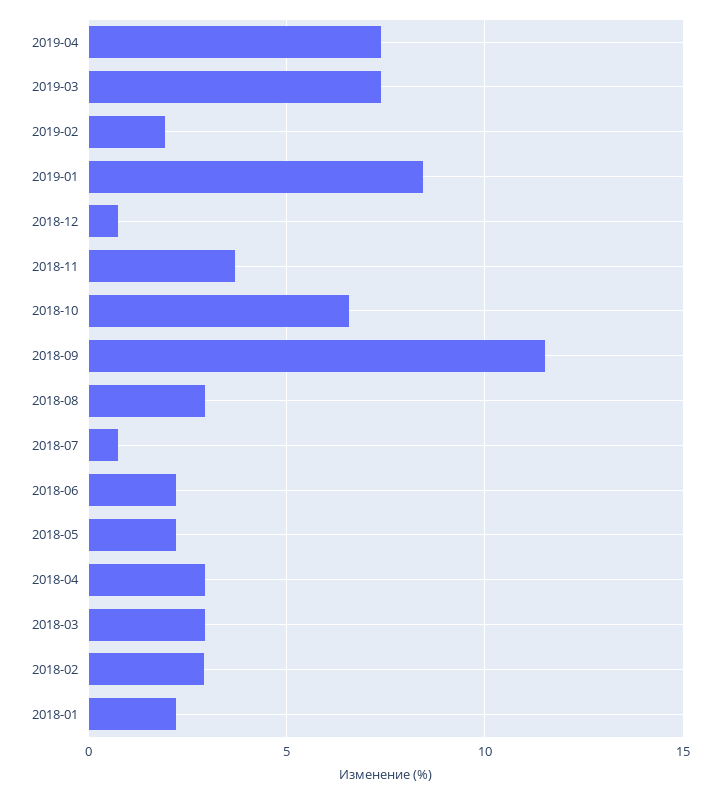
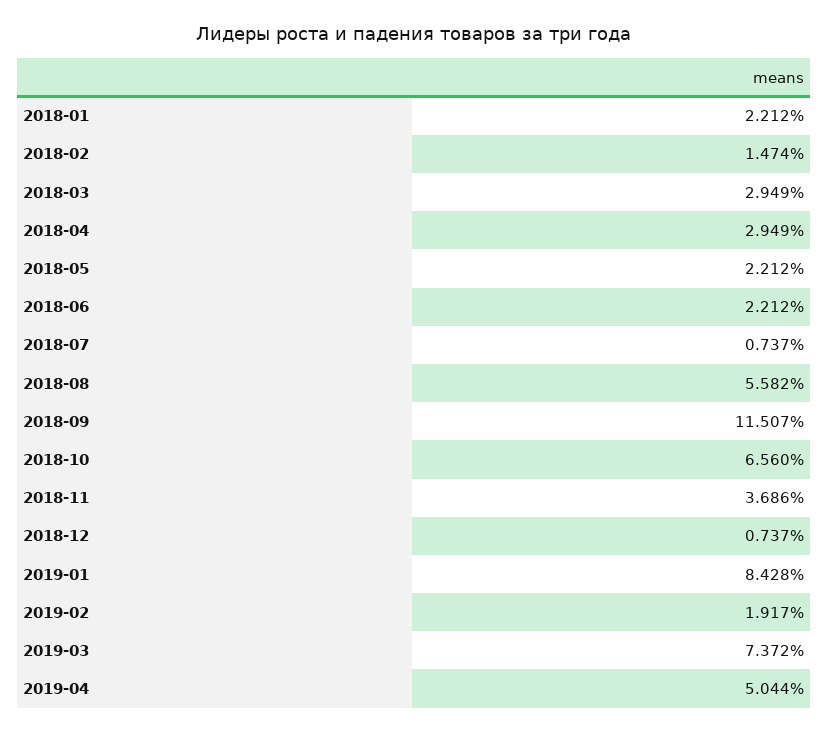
  {
-   "2019-04": 7.5,
+   "2019-04": 5.044,
    "2019-03": 7.372,
    "2019-02": 1.917,
    "2019-01": 8.428,
    "2018-12": 0.737,
    "2018-11": 3.686,
    "2018-10": 6.56,
    "2018-09": 11.507,
-   "2018-08": 3,
+   "2018-08": 5.582,
    "2018-07": 0.737,
    "2018-06": 2.212,
    "2018-05": 2.212,
    "2018-04": 2.949,
    "2018-03": 2.949,
-   "2018-02": 3,
+   "2018-02": 1.474,
    "2018-01": 2.212
  }

